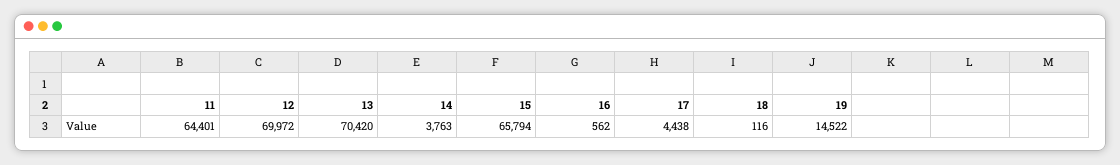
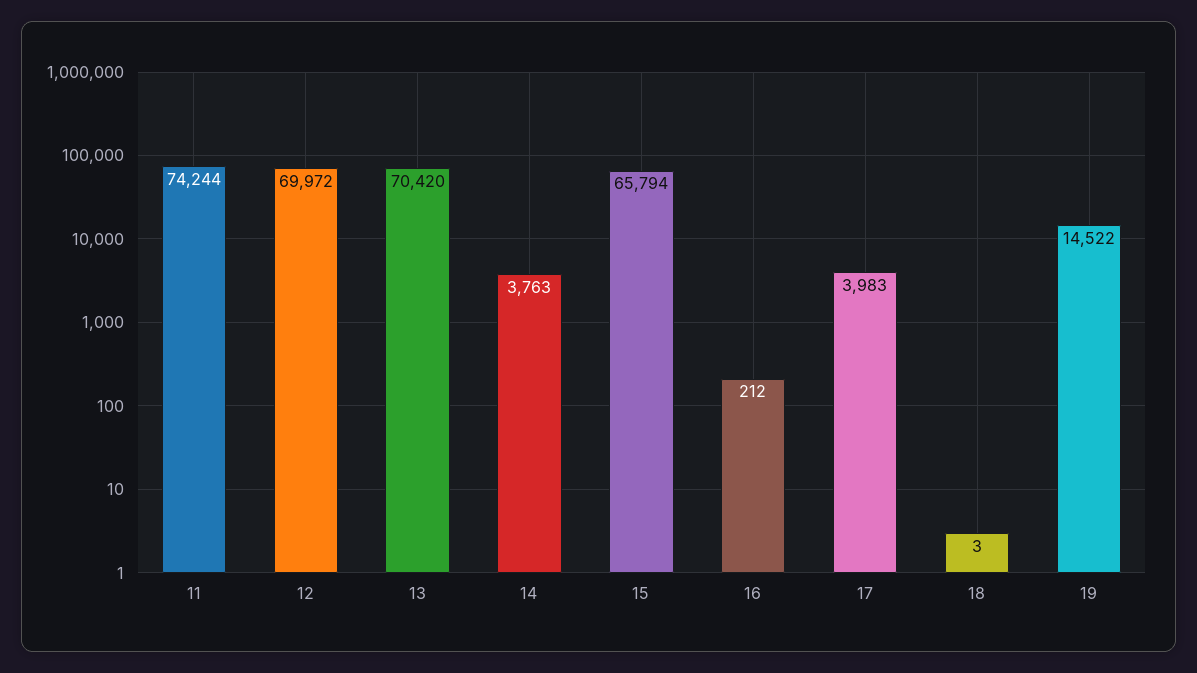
  {
-   "11": 64401,
+   "11": 74244,
    "12": 69972,
    "13": 70420,
    "14": 3763,
    "15": 65794,
-   "16": 562,
+   "16": 212,
-   "17": 4438,
+   "17": 3983,
-   "18": 116,
+   "18": 3,
    "19": 14522
  }

